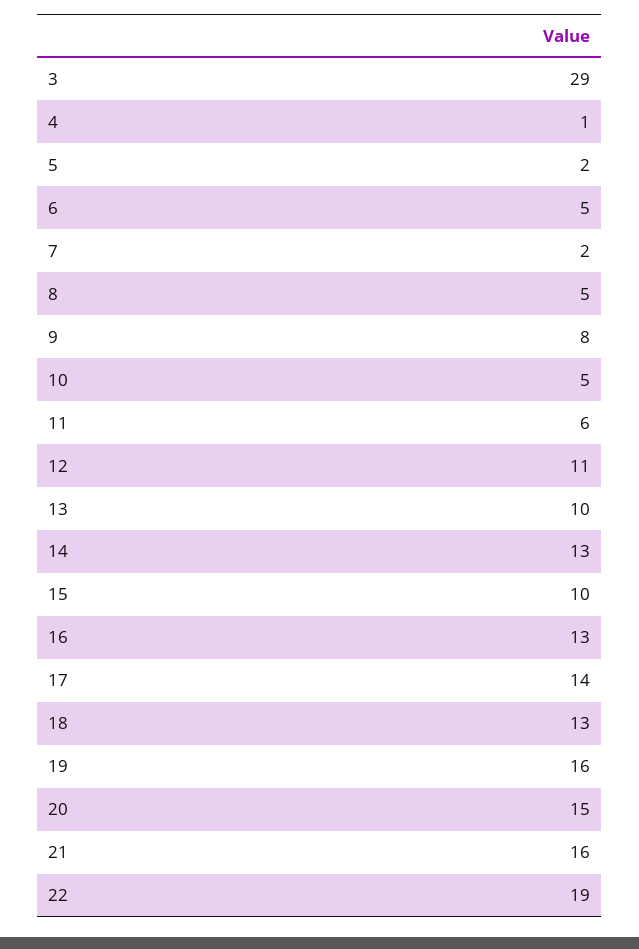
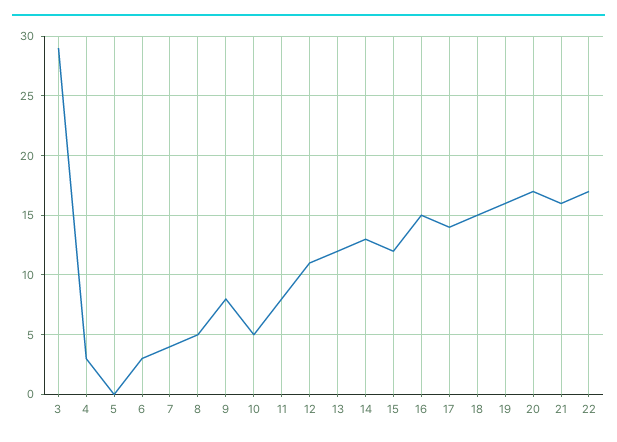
  {
    "3": 29,
-   "4": 1,
+   "4": 3,
-   "5": 2,
+   "5": 0,
-   "6": 5,
+   "6": 3,
-   "7": 2,
+   "7": 4,
    "8": 5,
    "9": 8,
    "10": 5,
-   "11": 6,
+   "11": 8,
    "12": 11,
-   "13": 10,
+   "13": 12,
    "14": 13,
-   "15": 10,
+   "15": 12,
-   "16": 13,
+   "16": 15,
    "17": 14,
-   "18": 13,
+   "18": 15,
    "19": 16,
-   "20": 15,
+   "20": 17,
    "21": 16,
-   "22": 19
+   "22": 17
  }

